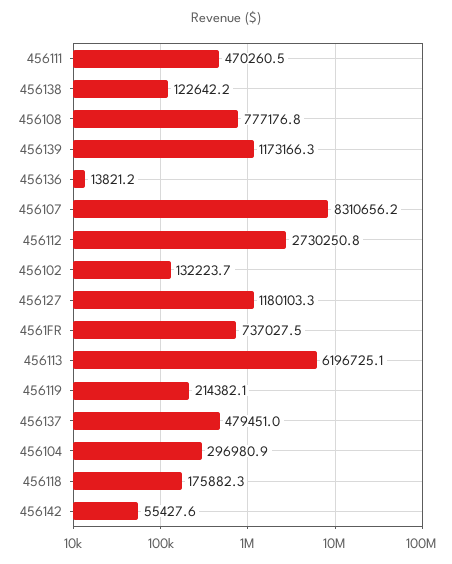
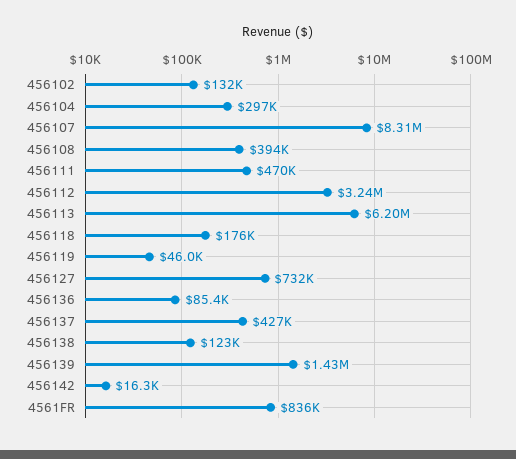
  {
    "456111": 470260.5,
    "456138": 122642.2,
-   "456108": 777176.8,
+   "456108": 394000,
-   "456139": 1173166.3,
+   "456139": 1430000,
-   "456136": 13821.2,
+   "456136": 85400,
    "456107": 8310656.2,
-   "456112": 2730250.8,
+   "456112": 3240000,
    "456102": 132223.7,
-   "456127": 1180103.3,
+   "456127": 732000,
-   "4561FR": 737027.5,
+   "4561FR": 836000,
    "456113": 6196725.1,
-   "456119": 214382.1,
+   "456119": 46000,
-   "456137": 479451,
+   "456137": 427000,
    "456104": 296980.9,
    "456118": 175882.3,
-   "456142": 55427.6
+   "456142": 16300
  }

